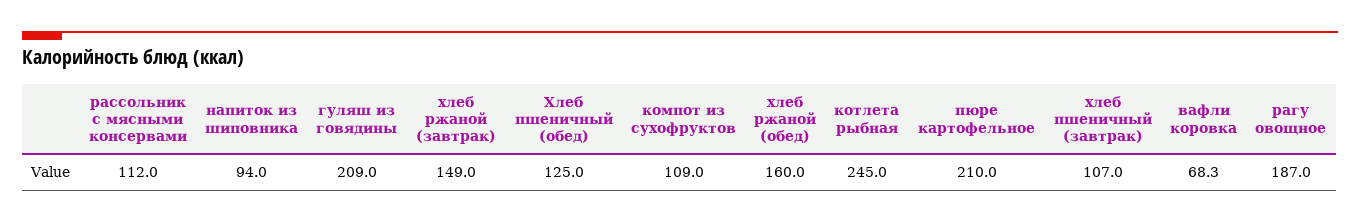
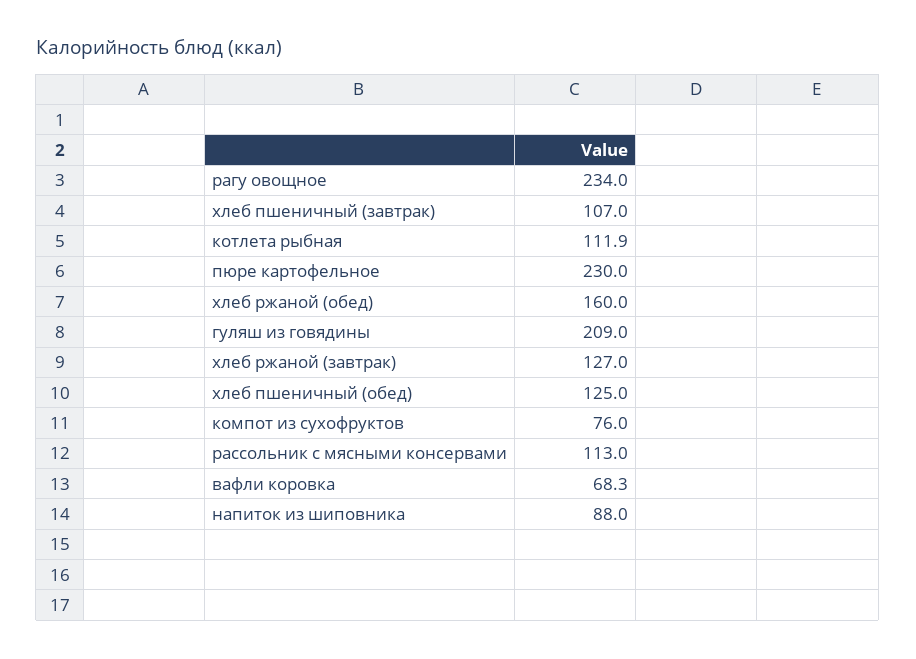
  {
-   "рассольник с мясными консервами": 112,
+   "рассольник с мясными консервами": 113,
-   "напиток из шиповника": 94,
+   "напиток из шиповника": 88,
    "гуляш из говядины": 209,
-   "хлеб ржаной (завтрак)": 149,
+   "хлеб ржаной (завтрак)": 127,
    "Хлеб пшеничный (обед)": 125,
-   "компот из сухофруктов": 109,
+   "компот из сухофруктов": 76,
    "хлеб ржаной (обед)": 160,
-   "котлета рыбная": 245,
+   "котлета рыбная": 111.9,
-   "пюре картофельное": 210,
+   "пюре картофельное": 230,
    "хлеб пшеничный (завтрак)": 107,
    "вафли коровка": 68.3,
-   "рагу овощное": 187
+   "рагу овощное": 234
  }

